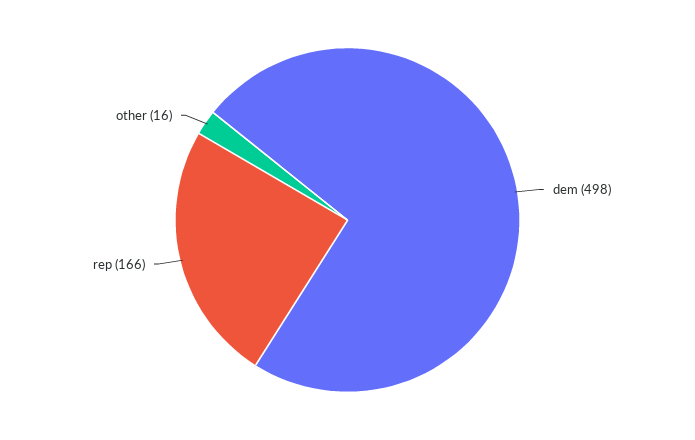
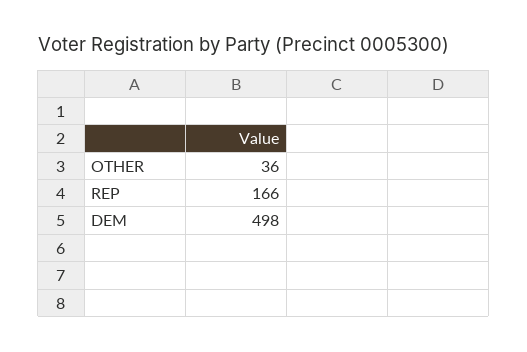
  {
    "dem": 498,
    "rep": 166,
-   "other": 16
+   "other": 36
  }

